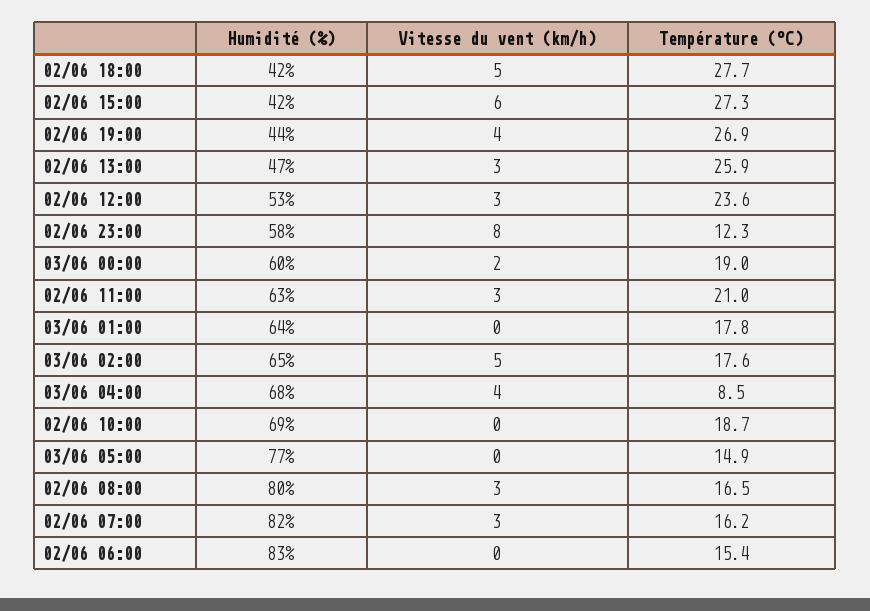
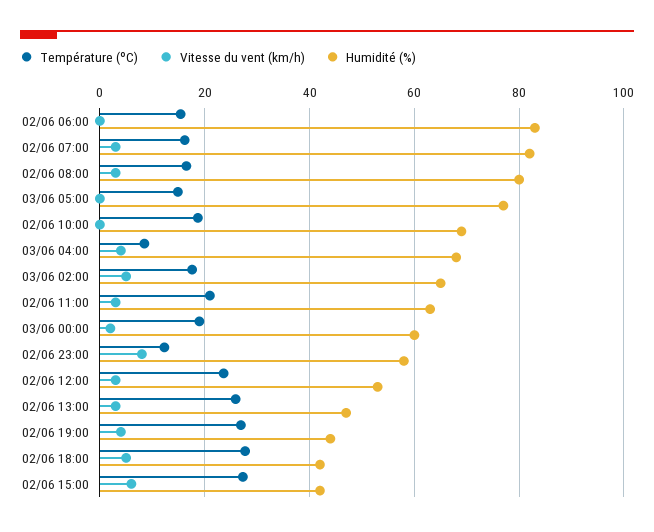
  {
    "Humidité (%)": {
      "02/06 18:00": 42,
      "02/06 15:00": 42,
      "02/06 19:00": 44,
      "02/06 13:00": 47,
      "02/06 12:00": 53,
      "02/06 23:00": 58,
      "03/06 00:00": 60,
      "02/06 11:00": 63,
-     "03/06 01:00": 64,
      "03/06 02:00": 65,
      "03/06 04:00": 68,
      "02/06 10:00": 69,
      "03/06 05:00": 77,
      "02/06 08:00": 80,
      "02/06 07:00": 82,
      "02/06 06:00": 83
    },
    "Vitesse du vent (km/h)": {
      "02/06 18:00": 5,
      "02/06 15:00": 6,
      "02/06 19:00": 4,
      "02/06 13:00": 3,
      "02/06 12:00": 3,
      "02/06 23:00": 8,
      "03/06 00:00": 2,
      "02/06 11:00": 3,
-     "03/06 01:00": 0,
      "03/06 02:00": 5,
      "03/06 04:00": 4,
      "02/06 10:00": 0,
      "03/06 05:00": 0,
      "02/06 08:00": 3,
      "02/06 07:00": 3,
      "02/06 06:00": 0
    },
    "Température (ºC)": {
      "02/06 18:00": 27.7,
      "02/06 15:00": 27.3,
      "02/06 19:00": 26.9,
      "02/06 13:00": 25.9,
      "02/06 12:00": 23.6,
      "02/06 23:00": 12.3,
      "03/06 00:00": 19,
      "02/06 11:00": 21,
-     "03/06 01:00": 17.8,
      "03/06 02:00": 17.6,
      "03/06 04:00": 8.5,
      "02/06 10:00": 18.7,
      "03/06 05:00": 14.9,
      "02/06 08:00": 16.5,
      "02/06 07:00": 16.2,
      "02/06 06:00": 15.4
    }
  }

